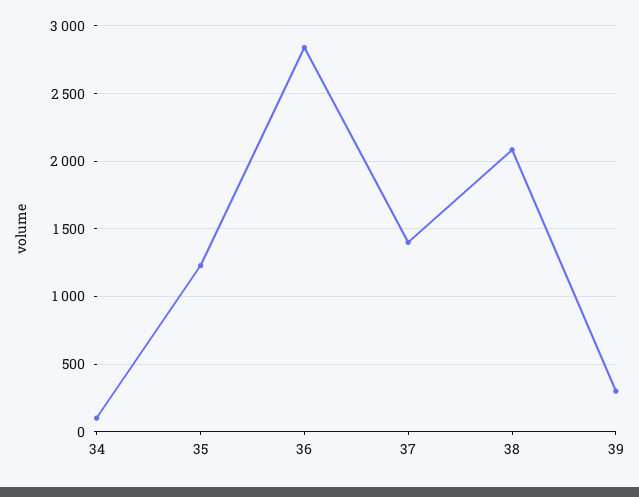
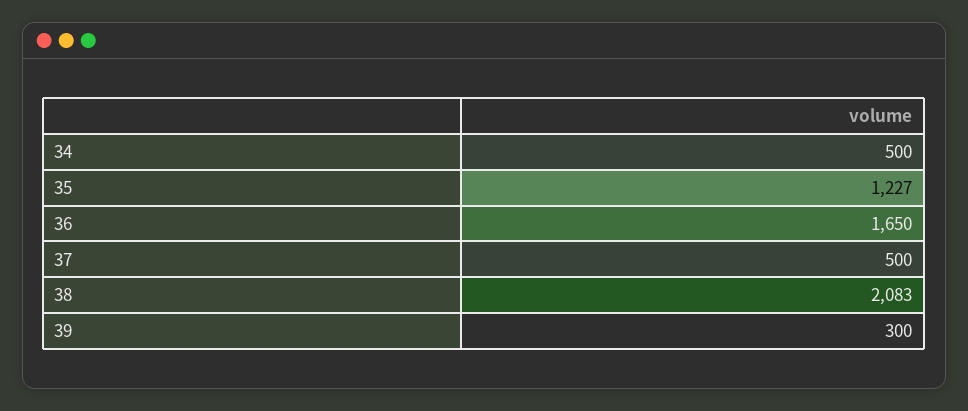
  {
-   "34": 100,
+   "34": 500,
    "35": 1227,
-   "36": 2850,
+   "36": 1650,
-   "37": 1400,
+   "37": 500,
    "38": 2083,
    "39": 300
  }

